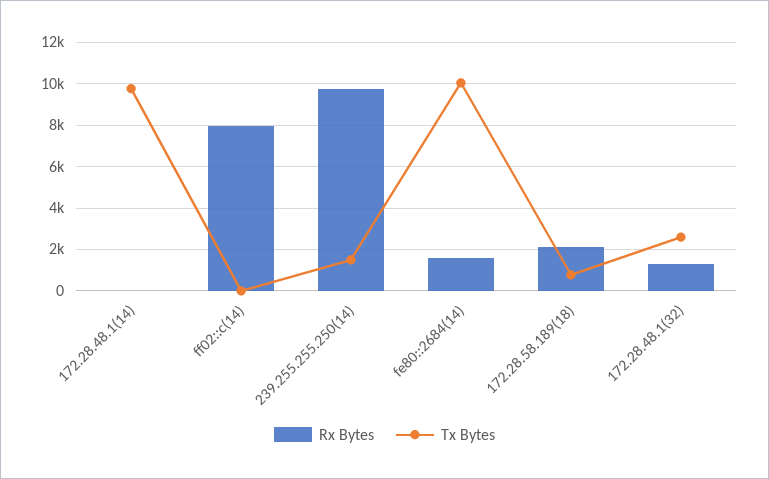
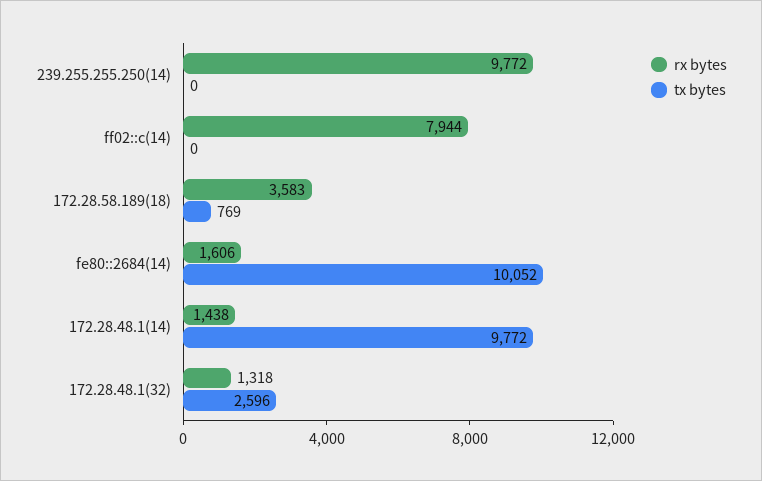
  {
    "Rx Bytes": {
-     "172.28.48.1(14)": 0,
+     "172.28.48.1(14)": 1438,
      "ff02::c(14)": 7944,
      "239.255.255.250(14)": 9772,
      "fe80::2684(14)": 1606,
-     "172.28.58.189(18)": 2000,
+     "172.28.58.189(18)": 3583,
      "172.28.48.1(32)": 1318
    },
    "Tx Bytes": {
      "172.28.48.1(14)": 9772,
      "ff02::c(14)": 0,
-     "239.255.255.250(14)": 1500,
+     "239.255.255.250(14)": 0,
      "fe80::2684(14)": 10052,
      "172.28.58.189(18)": 769,
      "172.28.48.1(32)": 2596
    }
  }

